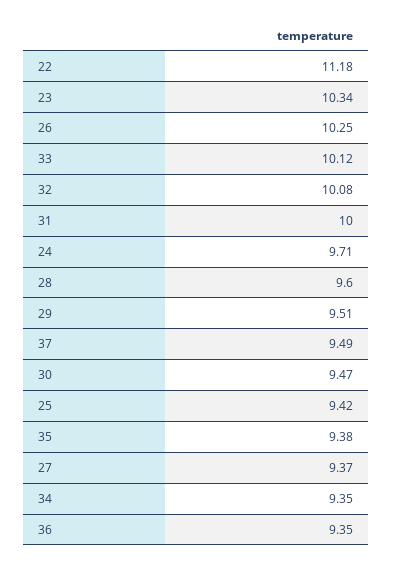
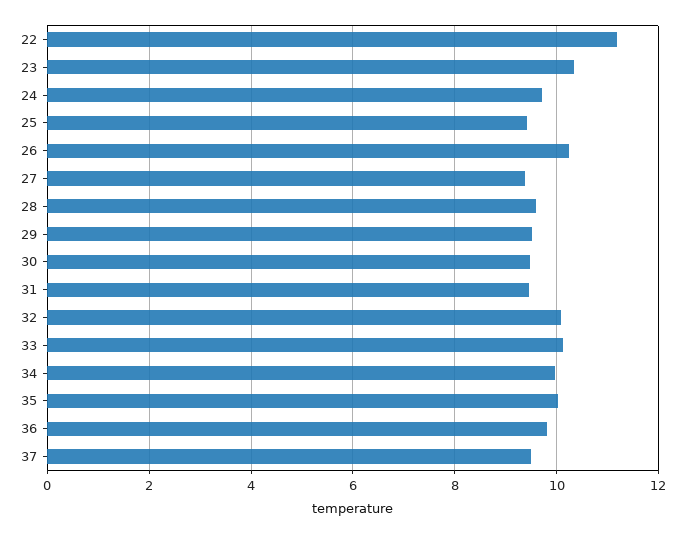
  {
    "22": 11.18,
    "23": 10.34,
    "26": 10.25,
    "33": 10.12,
    "32": 10.08,
-   "31": 10,
+   "31": 9.4,
    "24": 9.71,
    "28": 9.6,
    "29": 9.51,
    "37": 9.49,
    "30": 9.47,
    "25": 9.42,
-   "35": 9.38,
+   "35": 10,
    "27": 9.37,
-   "34": 9.35,
+   "34": 10,
-   "36": 9.35
+   "36": 9.8
  }

